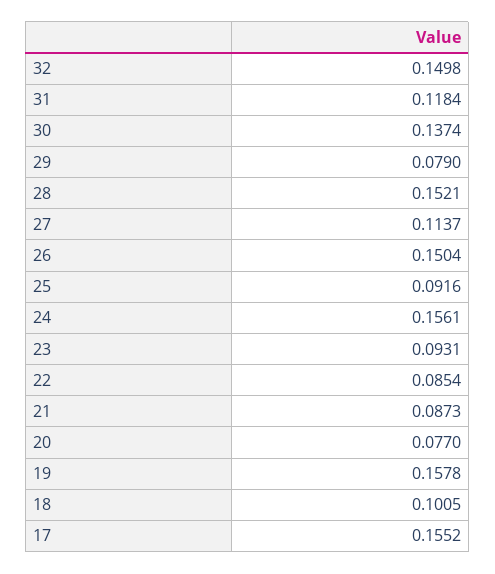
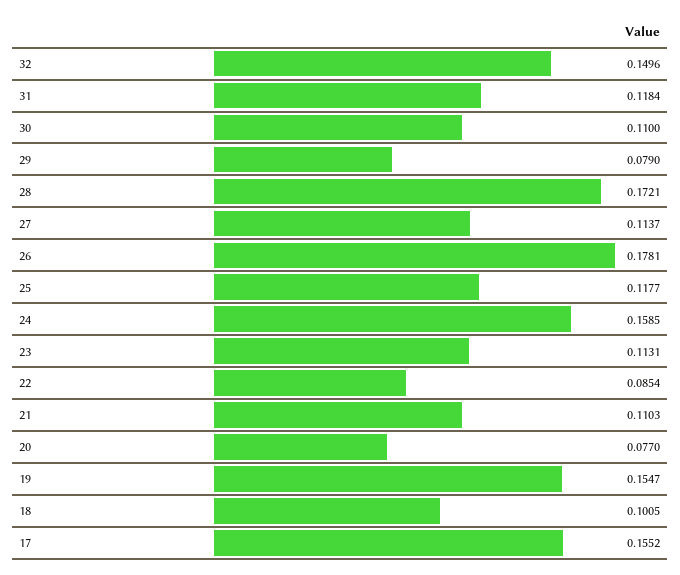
  {
-   "32": 0.1498,
+   "32": 0.1496,
    "31": 0.1184,
-   "30": 0.1374,
+   "30": 0.11,
    "29": 0.079,
-   "28": 0.1521,
+   "28": 0.1721,
    "27": 0.1137,
-   "26": 0.1504,
+   "26": 0.1781,
-   "25": 0.0916,
+   "25": 0.1177,
-   "24": 0.1561,
+   "24": 0.1585,
-   "23": 0.0931,
+   "23": 0.1131,
    "22": 0.0854,
-   "21": 0.0873,
+   "21": 0.1103,
    "20": 0.077,
-   "19": 0.1578,
+   "19": 0.1547,
    "18": 0.1005,
    "17": 0.1552
  }

